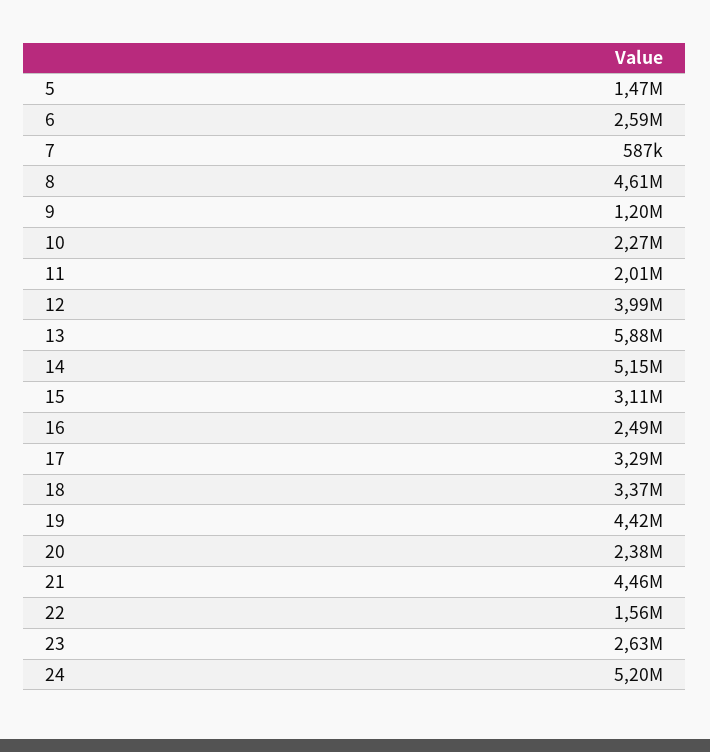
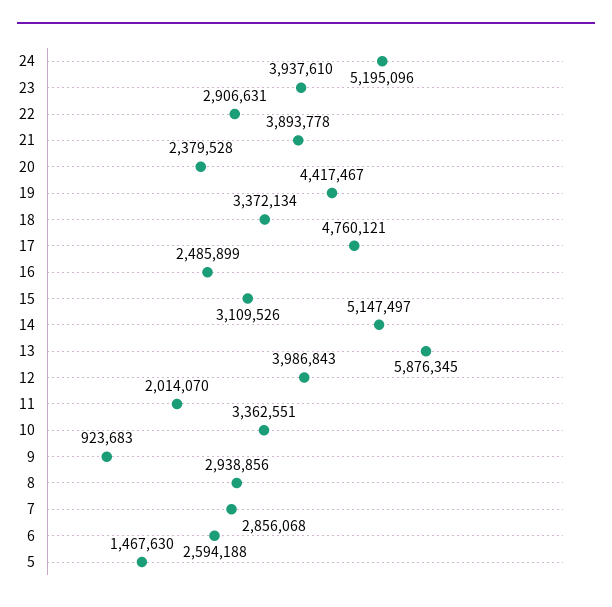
  {
    "5": 1467630,
    "6": 2594188,
-   "7": 587000,
+   "7": 2856068,
-   "8": 4610000,
+   "8": 2938856,
-   "9": 1200000,
+   "9": 923683,
-   "10": 2270000,
+   "10": 3362551,
    "11": 2014070,
    "12": 3986843,
    "13": 5876345,
    "14": 5147497,
    "15": 3109526,
    "16": 2485899,
-   "17": 3290000,
+   "17": 4760121,
    "18": 3372134,
    "19": 4417467,
    "20": 2379528,
-   "21": 4460000,
+   "21": 3893778,
-   "22": 1560000,
+   "22": 2906631,
-   "23": 2630000,
+   "23": 3937610,
    "24": 5195096
  }

